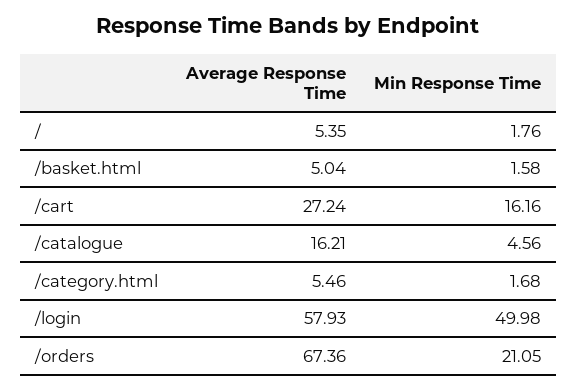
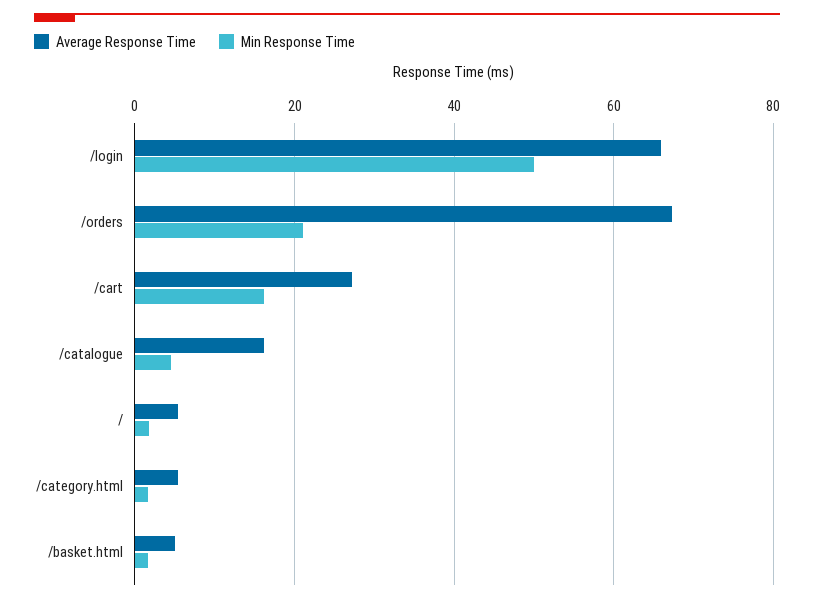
  {
    "Average Response Time": {
      "/": 5.35,
      "/basket.html": 5.04,
      "/cart": 27.24,
      "/catalogue": 16.21,
      "/category.html": 5.46,
-     "/login": 57.93,
+     "/login": 66,
      "/orders": 67.36
    },
    "Min Response Time": {
      "/": 1.76,
      "/basket.html": 1.58,
      "/cart": 16.16,
      "/catalogue": 4.56,
      "/category.html": 1.68,
      "/login": 49.98,
      "/orders": 21.05
    }
  }

